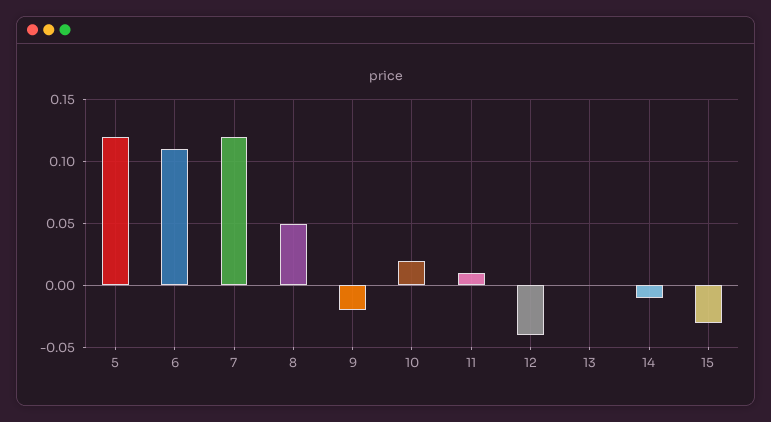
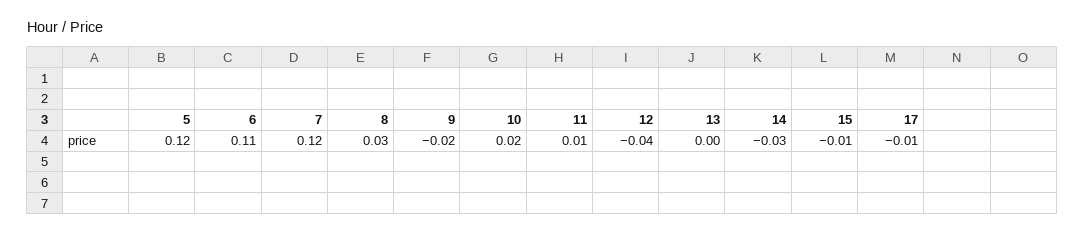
  {
    "5": 0.12,
    "6": 0.11,
    "7": 0.12,
-   "8": 0.05,
+   "8": 0.03,
    "9": -0.02,
    "10": 0.02,
    "11": 0.01,
    "12": -0.04,
    "13": 0,
-   "14": -0.01,
+   "14": -0.03,
-   "15": -0.03
+   "15": -0.01,
+   "17": -0.01
  }

